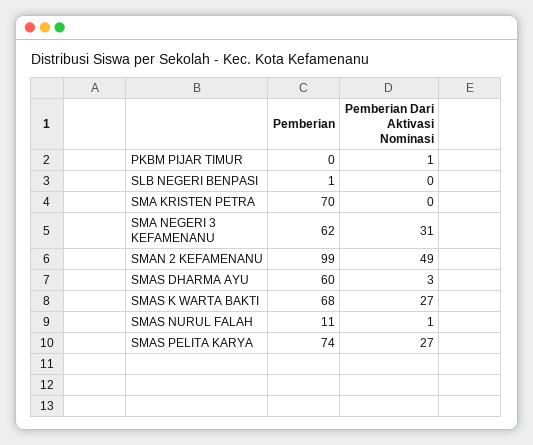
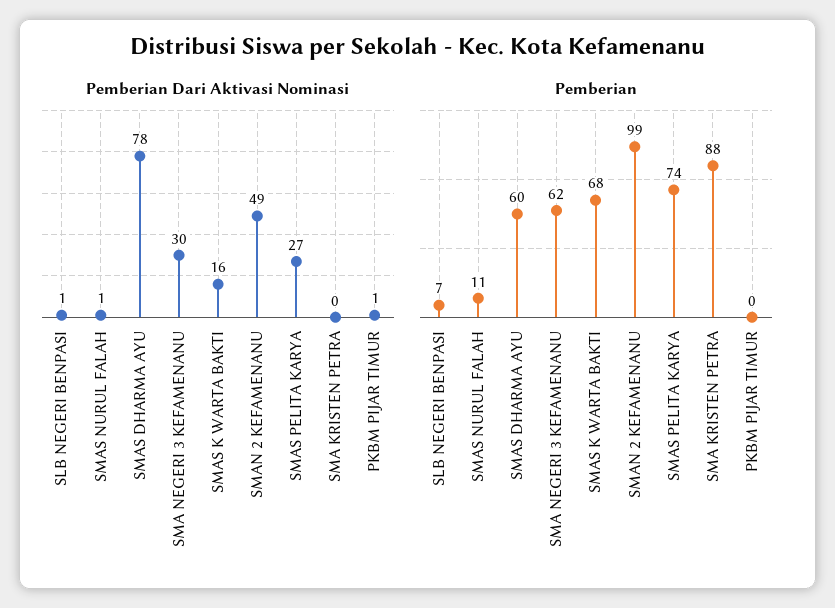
  {
    "Pemberian": {
      "PKBM PIJAR TIMUR": 0,
-     "SLB NEGERI BENPASI": 1,
+     "SLB NEGERI BENPASI": 7,
-     "SMA KRISTEN PETRA": 70,
+     "SMA KRISTEN PETRA": 88,
      "SMA NEGERI 3 KEFAMENANU": 62,
      "SMAN 2 KEFAMENANU": 99,
      "SMAS DHARMA AYU": 60,
      "SMAS K WARTA BAKTI": 68,
      "SMAS NURUL FALAH": 11,
      "SMAS PELITA KARYA": 74
    },
    "Pemberian Dari Aktivasi Nominasi": {
      "PKBM PIJAR TIMUR": 1,
-     "SLB NEGERI BENPASI": 0,
+     "SLB NEGERI BENPASI": 1,
      "SMA KRISTEN PETRA": 0,
-     "SMA NEGERI 3 KEFAMENANU": 31,
+     "SMA NEGERI 3 KEFAMENANU": 30,
      "SMAN 2 KEFAMENANU": 49,
-     "SMAS DHARMA AYU": 3,
+     "SMAS DHARMA AYU": 78,
-     "SMAS K WARTA BAKTI": 27,
+     "SMAS K WARTA BAKTI": 16,
      "SMAS NURUL FALAH": 1,
      "SMAS PELITA KARYA": 27
    }
  }

